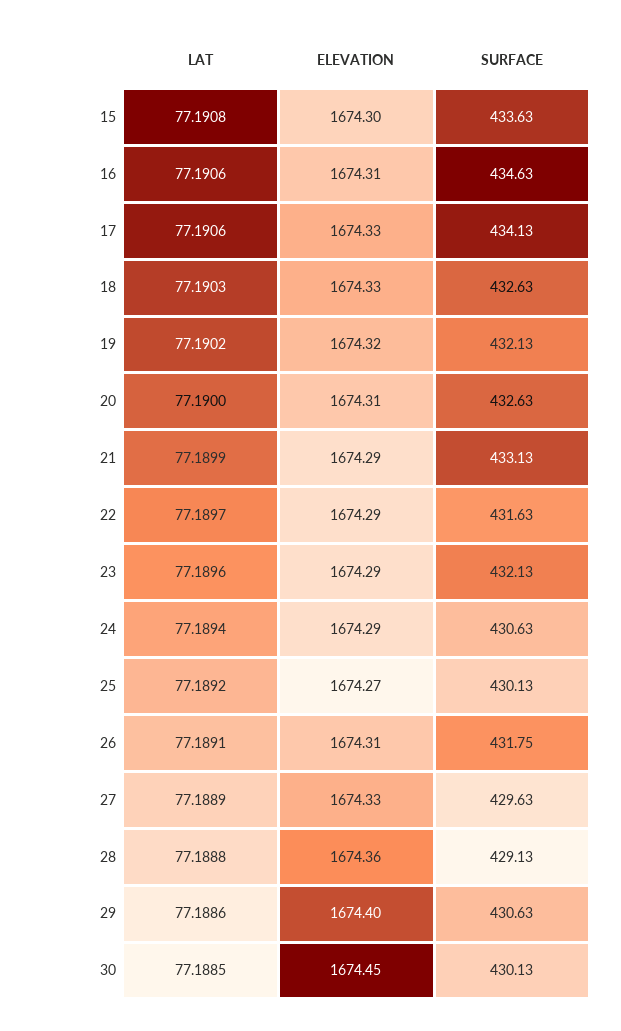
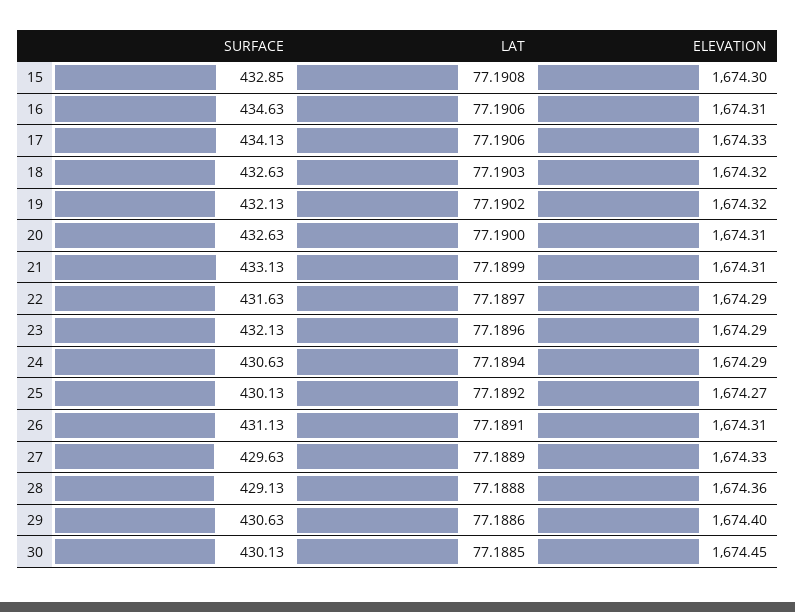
  {
    "LAT": {
      "15": 77.1908,
      "16": 77.1906,
      "17": 77.1906,
      "18": 77.1903,
      "19": 77.1902,
      "20": 77.19,
      "21": 77.1899,
      "22": 77.1897,
      "23": 77.1896,
      "24": 77.1894,
      "25": 77.1892,
      "26": 77.1891,
      "27": 77.1889,
      "28": 77.1888,
      "29": 77.1886,
      "30": 77.1885
    },
    "ELEVATION": {
      "15": 1674.3,
      "16": 1674.31,
      "17": 1674.33,
-     "18": 1674.33,
+     "18": 1674.32,
      "19": 1674.32,
      "20": 1674.31,
-     "21": 1674.29,
+     "21": 1674.31,
      "22": 1674.29,
      "23": 1674.29,
      "24": 1674.29,
      "25": 1674.27,
      "26": 1674.31,
      "27": 1674.33,
      "28": 1674.36,
      "29": 1674.4,
      "30": 1674.45
    },
    "SURFACE": {
-     "15": 433.63,
+     "15": 432.85,
      "16": 434.63,
      "17": 434.13,
      "18": 432.63,
      "19": 432.13,
      "20": 432.63,
      "21": 433.13,
      "22": 431.63,
      "23": 432.13,
      "24": 430.63,
      "25": 430.13,
-     "26": 431.75,
+     "26": 431.13,
      "27": 429.63,
      "28": 429.13,
      "29": 430.63,
      "30": 430.13
    }
  }

